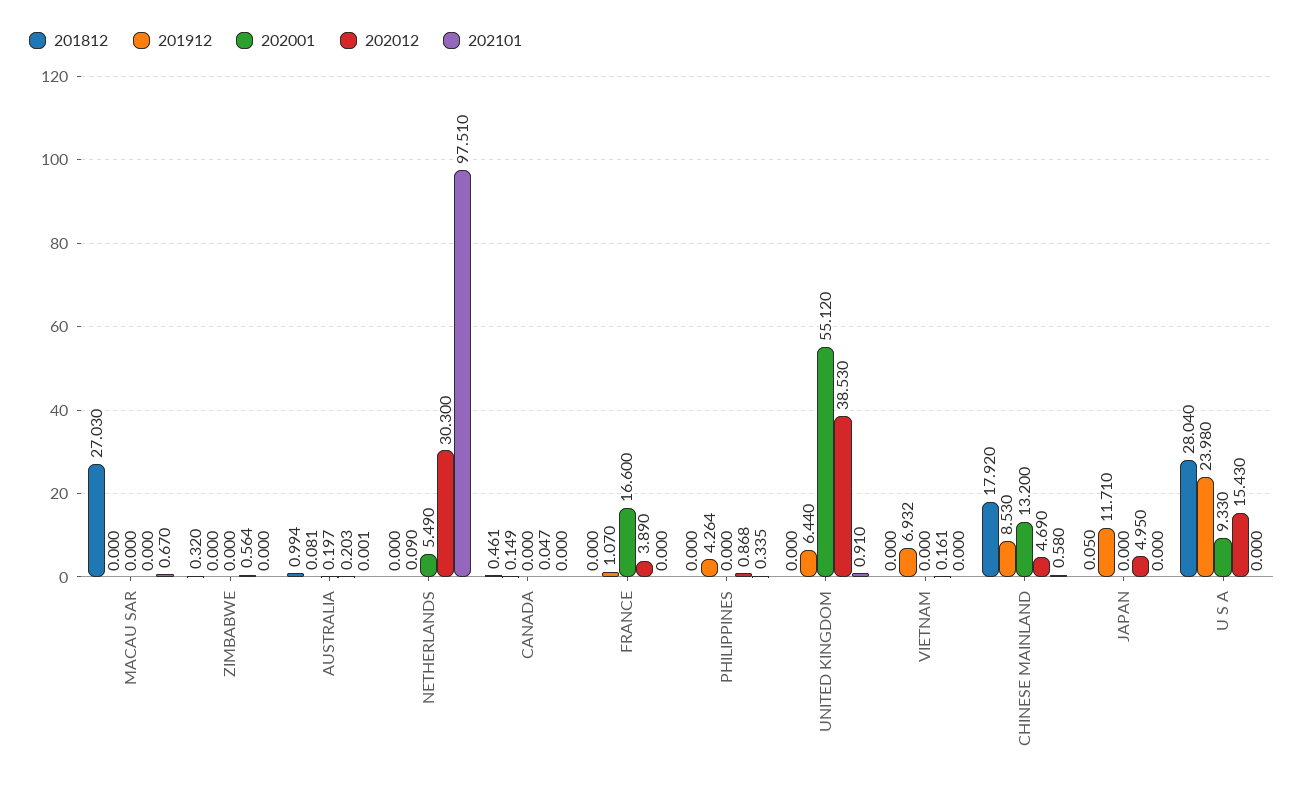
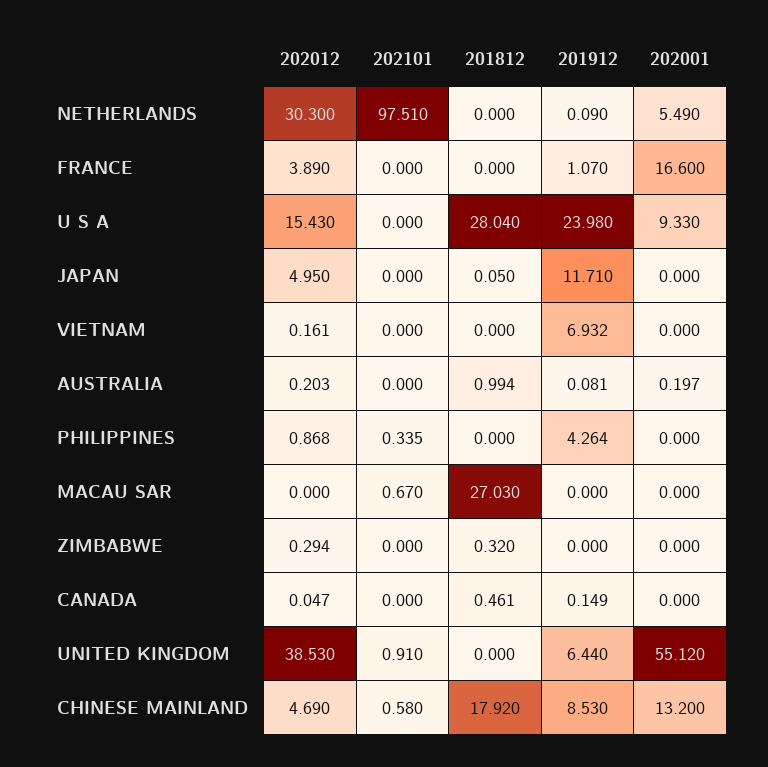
  {
    "201812": {
      "MACAU SAR": 27.03,
      "ZIMBABWE": 0.32,
      "AUSTRALIA": 0.994,
      "NETHERLANDS": 0,
      "CANADA": 0.461,
      "FRANCE": 0,
      "PHILIPPINES": 0,
      "UNITED KINGDOM": 0,
      "VIETNAM": 0,
      "CHINESE MAINLAND": 17.92,
      "JAPAN": 0.05,
      "U S A": 28.04
    },
    "201912": {
      "MACAU SAR": 0,
      "ZIMBABWE": 0,
      "AUSTRALIA": 0.081,
      "NETHERLANDS": 0.09,
      "CANADA": 0.149,
      "FRANCE": 1.07,
      "PHILIPPINES": 4.264,
      "UNITED KINGDOM": 6.44,
      "VIETNAM": 6.932,
      "CHINESE MAINLAND": 8.53,
      "JAPAN": 11.71,
      "U S A": 23.98
    },
    "202001": {
      "MACAU SAR": 0,
      "ZIMBABWE": 0,
      "AUSTRALIA": 0.197,
      "NETHERLANDS": 5.49,
      "CANADA": 0,
      "FRANCE": 16.6,
      "PHILIPPINES": 0,
      "UNITED KINGDOM": 55.12,
      "VIETNAM": 0,
      "CHINESE MAINLAND": 13.2,
      "JAPAN": 0,
      "U S A": 9.33
    },
    "202012": {
      "MACAU SAR": 0,
-     "ZIMBABWE": 0.564,
+     "ZIMBABWE": 0.294,
      "AUSTRALIA": 0.203,
      "NETHERLANDS": 30.3,
      "CANADA": 0.047,
      "FRANCE": 3.89,
      "PHILIPPINES": 0.868,
      "UNITED KINGDOM": 38.53,
      "VIETNAM": 0.161,
      "CHINESE MAINLAND": 4.69,
      "JAPAN": 4.95,
      "U S A": 15.43
    },
    "202101": {
      "MACAU SAR": 0.67,
      "ZIMBABWE": 0,
-     "AUSTRALIA": 0.001,
+     "AUSTRALIA": 0,
      "NETHERLANDS": 97.51,
      "CANADA": 0,
      "FRANCE": 0,
      "PHILIPPINES": 0.335,
      "UNITED KINGDOM": 0.91,
      "VIETNAM": 0,
      "CHINESE MAINLAND": 0.58,
      "JAPAN": 0,
      "U S A": 0
    }
  }

